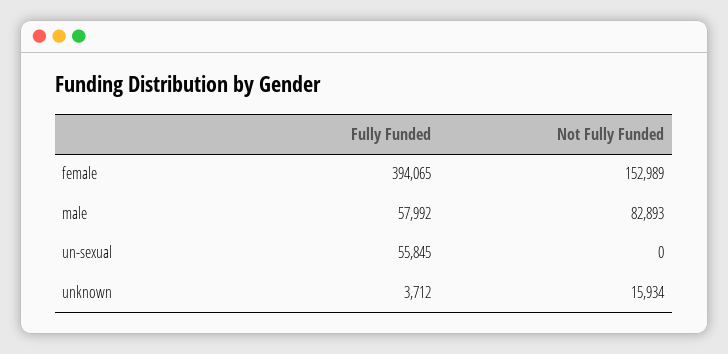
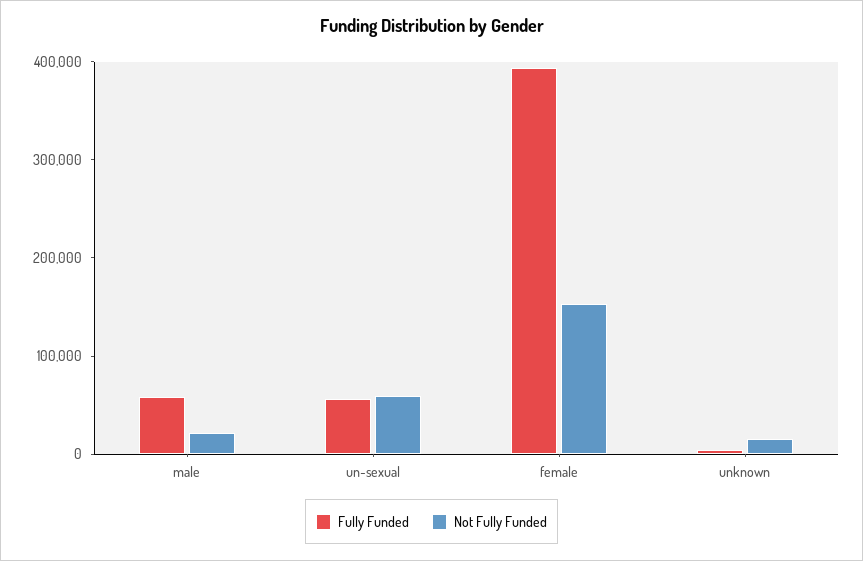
  {
    "Fully Funded": {
      "female": 394065,
      "male": 57992,
      "un-sexual": 55845,
      "unknown": 3712
    },
    "Not Fully Funded": {
      "female": 152989,
-     "male": 82893,
+     "male": 20000,
-     "un-sexual": 0,
+     "un-sexual": 60000,
      "unknown": 15934
    }
  }

